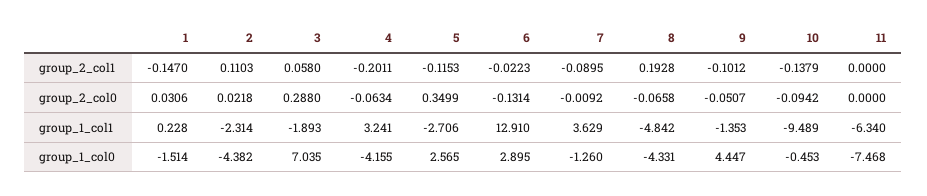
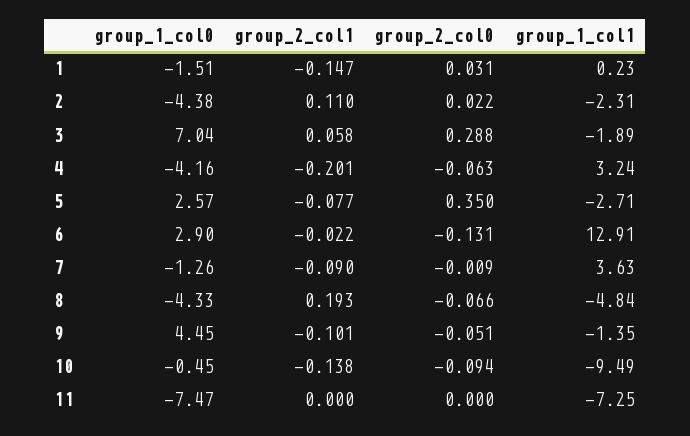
  {
    "1": {
      "group_2_col1": -0.147,
      "group_2_col0": 0.0306,
      "group_1_col1": 0.228,
      "group_1_col0": -1.514
    },
    "2": {
      "group_2_col1": 0.1103,
      "group_2_col0": 0.0218,
      "group_1_col1": -2.314,
      "group_1_col0": -4.382
    },
    "3": {
      "group_2_col1": 0.058,
      "group_2_col0": 0.288,
      "group_1_col1": -1.893,
      "group_1_col0": 7.035
    },
    "4": {
      "group_2_col1": -0.2011,
      "group_2_col0": -0.0634,
      "group_1_col1": 3.241,
      "group_1_col0": -4.155
    },
    "5": {
-     "group_2_col1": -0.1153,
+     "group_2_col1": -0.077,
      "group_2_col0": 0.3499,
      "group_1_col1": -2.706,
      "group_1_col0": 2.565
    },
    "6": {
      "group_2_col1": -0.0223,
      "group_2_col0": -0.1314,
      "group_1_col1": 12.91,
      "group_1_col0": 2.895
    },
    "7": {
      "group_2_col1": -0.0895,
      "group_2_col0": -0.0092,
      "group_1_col1": 3.629,
      "group_1_col0": -1.26
    },
    "8": {
      "group_2_col1": 0.1928,
      "group_2_col0": -0.0658,
      "group_1_col1": -4.842,
      "group_1_col0": -4.331
    },
    "9": {
      "group_2_col1": -0.1012,
      "group_2_col0": -0.0507,
      "group_1_col1": -1.353,
      "group_1_col0": 4.447
    },
    "10": {
      "group_2_col1": -0.1379,
      "group_2_col0": -0.0942,
      "group_1_col1": -9.489,
      "group_1_col0": -0.453
    },
    "11": {
      "group_2_col1": 0,
      "group_2_col0": 0,
-     "group_1_col1": -6.34,
+     "group_1_col1": -7.25,
      "group_1_col0": -7.468
    }
  }

